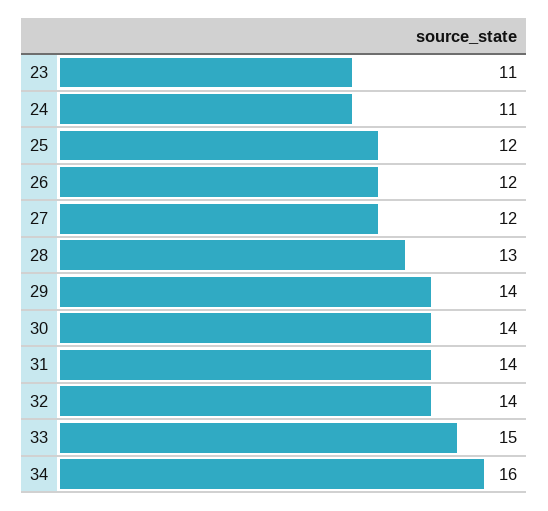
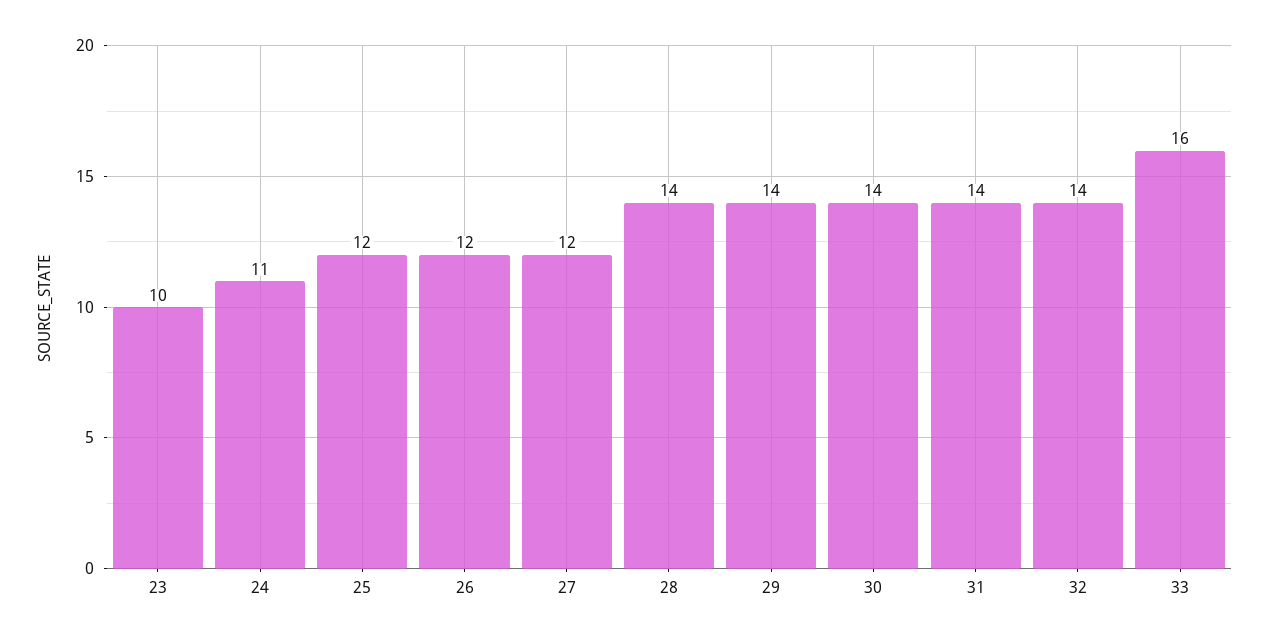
  {
-   "23": 11,
+   "23": 10,
    "24": 11,
    "25": 12,
    "26": 12,
    "27": 12,
-   "28": 13,
+   "28": 14,
    "29": 14,
    "30": 14,
    "31": 14,
    "32": 14,
-   "33": 15,
+   "33": 16
-   "34": 16
  }

